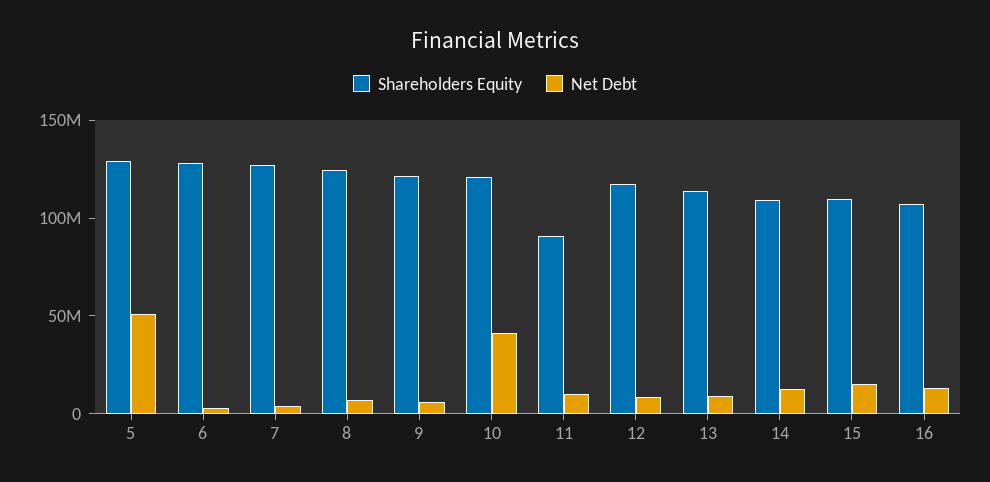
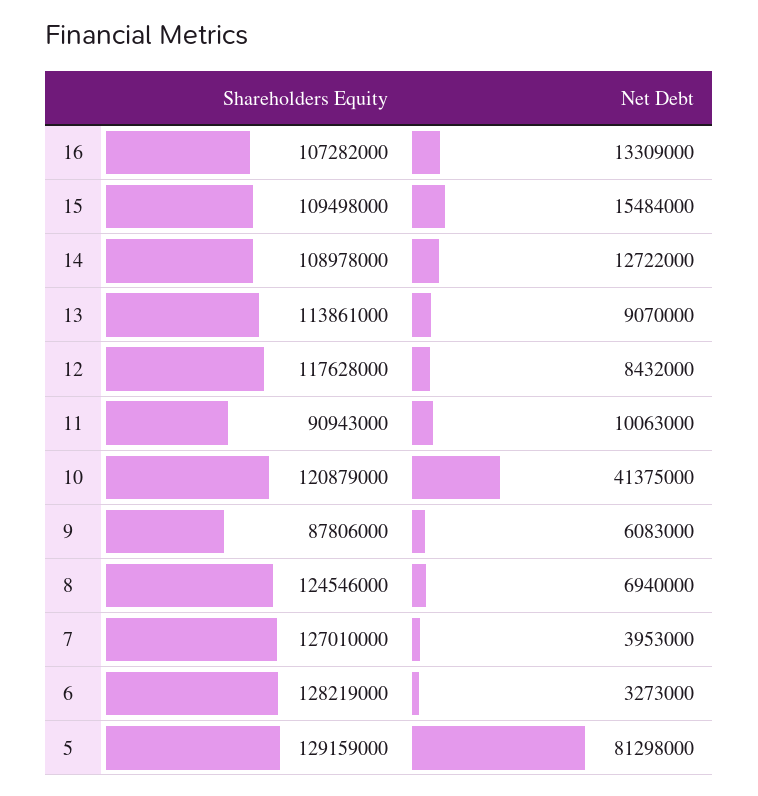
  {
    "Shareholders Equity": {
      "5": 129159000,
      "6": 128219000,
      "7": 127010000,
      "8": 124546000,
-     "9": 120000000,
+     "9": 87806000,
      "10": 120879000,
      "11": 90943000,
      "12": 117628000,
      "13": 113861000,
      "14": 108978000,
      "15": 109498000,
      "16": 107282000
    },
    "Net Debt": {
-     "5": 50000000,
+     "5": 81298000,
      "6": 3273000,
      "7": 3953000,
      "8": 6940000,
      "9": 6083000,
      "10": 41375000,
      "11": 10063000,
      "12": 8432000,
      "13": 9070000,
      "14": 12722000,
      "15": 15484000,
      "16": 13309000
    }
  }

